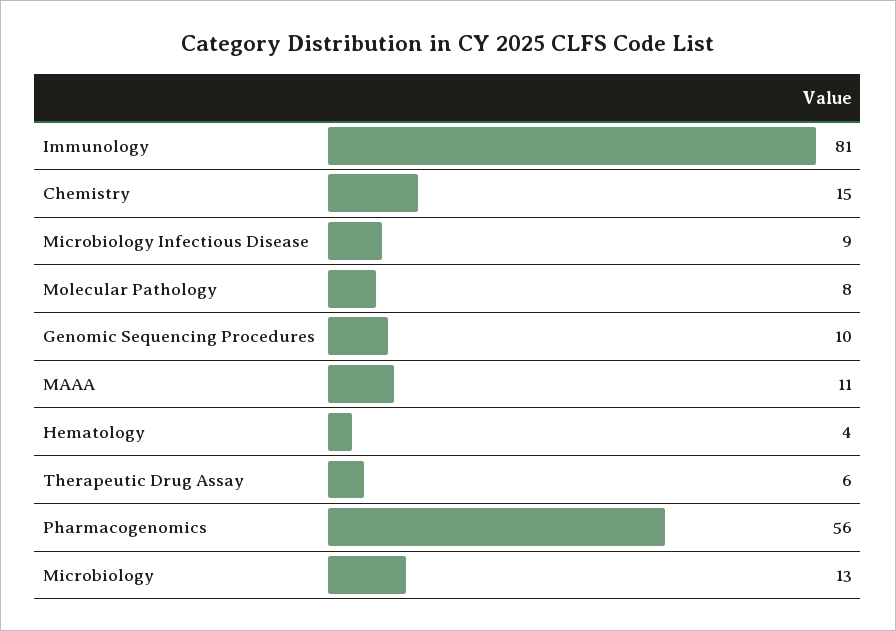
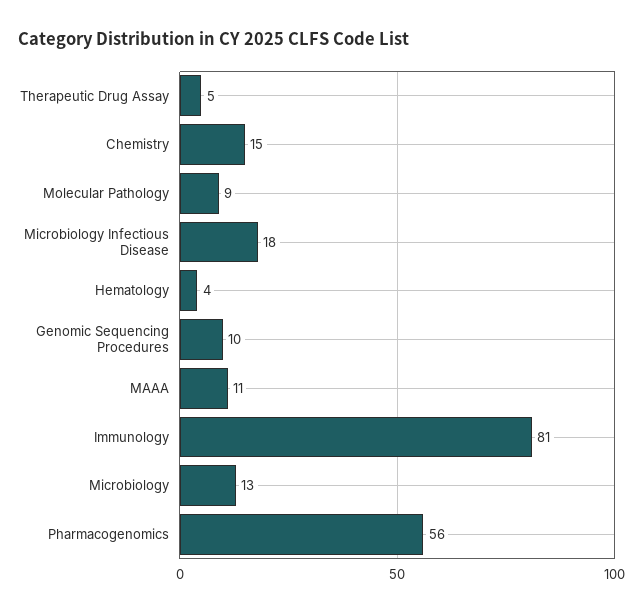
  {
    "Immunology": 81,
    "Chemistry": 15,
-   "Microbiology Infectious Disease": 9,
+   "Microbiology Infectious Disease": 18,
-   "Molecular Pathology": 8,
+   "Molecular Pathology": 9,
    "Genomic Sequencing Procedures": 10,
    "MAAA": 11,
    "Hematology": 4,
-   "Therapeutic Drug Assay": 6,
+   "Therapeutic Drug Assay": 5,
    "Pharmacogenomics": 56,
    "Microbiology": 13
  }

